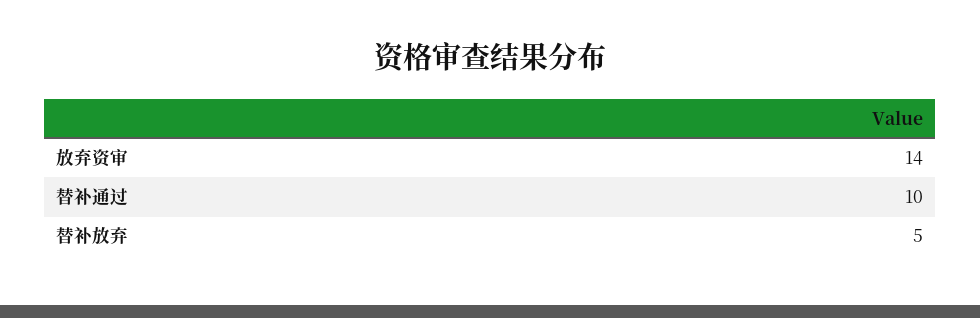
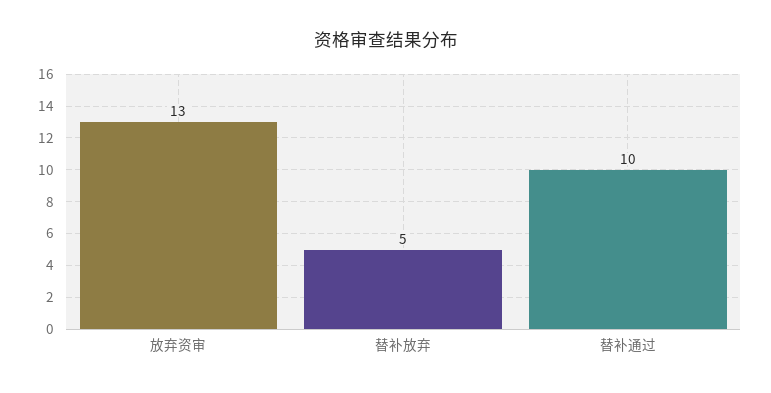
  {
-   "放弃资审": 14,
+   "放弃资审": 13,
    "替补通过": 10,
    "替补放弃": 5
  }

